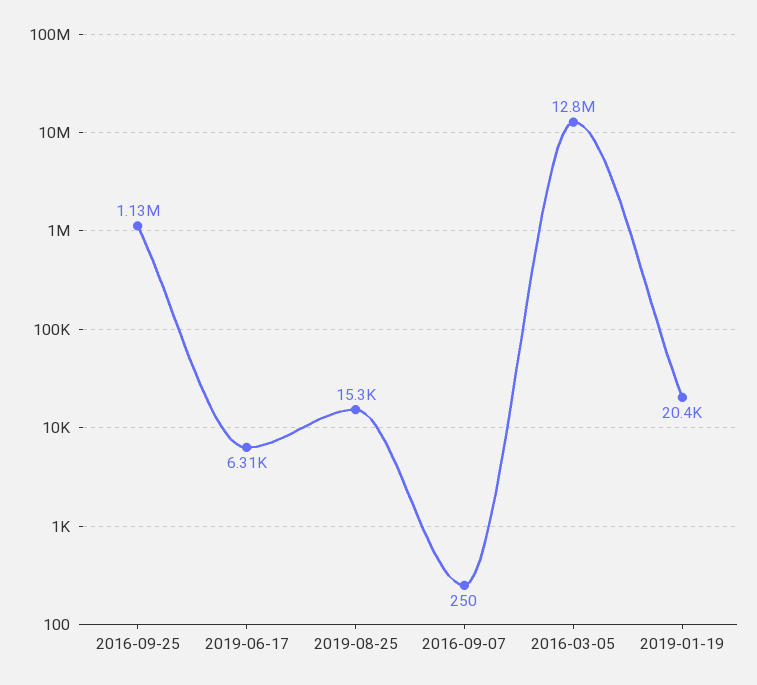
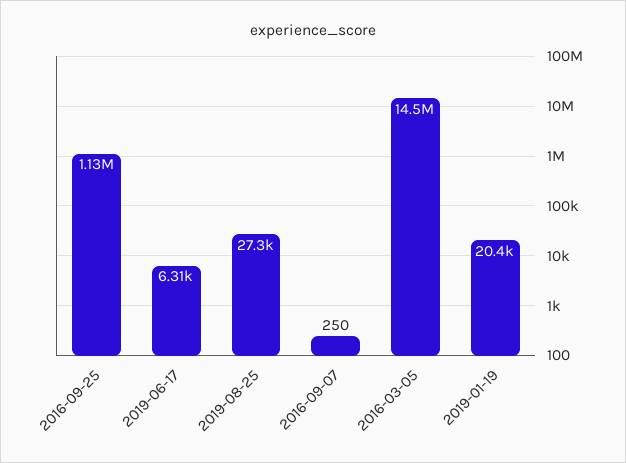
  {
    "2016-09-25": 1130000,
    "2019-06-17": 6310,
-   "2019-08-25": 15300,
+   "2019-08-25": 27300,
    "2016-09-07": 250,
-   "2016-03-05": 12800000,
+   "2016-03-05": 14500000,
    "2019-01-19": 20400
  }

